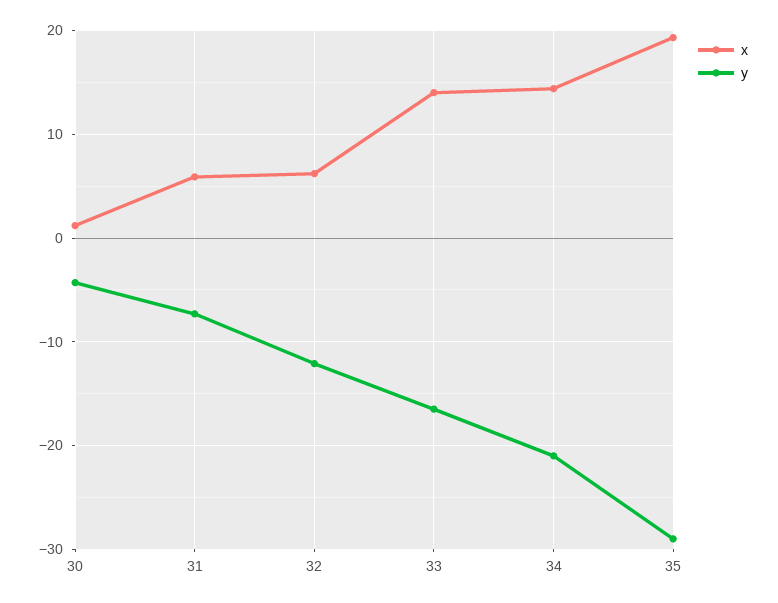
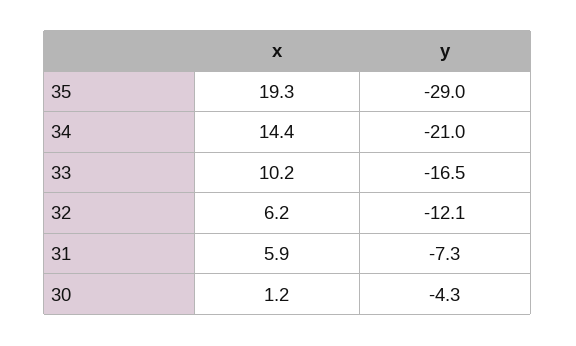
  {
    "x": {
      "30": 1.2,
      "31": 5.9,
      "32": 6.2,
-     "33": 14,
+     "33": 10.2,
      "34": 14.4,
      "35": 19.3
    },
    "y": {
      "30": -4.3,
      "31": -7.3,
      "32": -12.1,
      "33": -16.5,
      "34": -21,
      "35": -29
    }
  }

